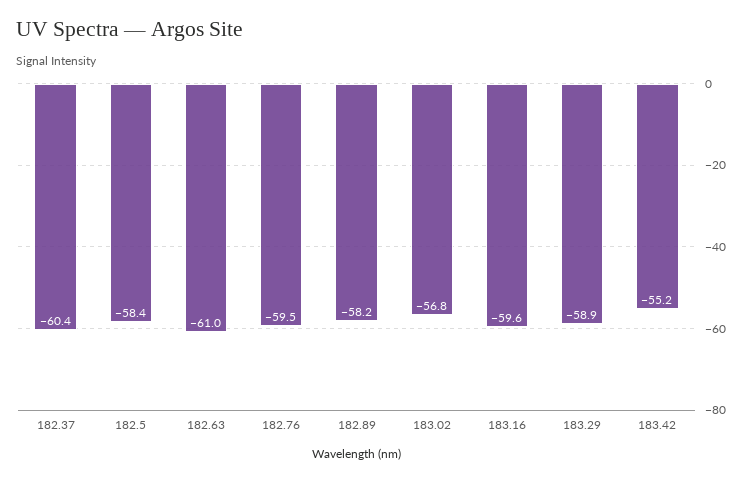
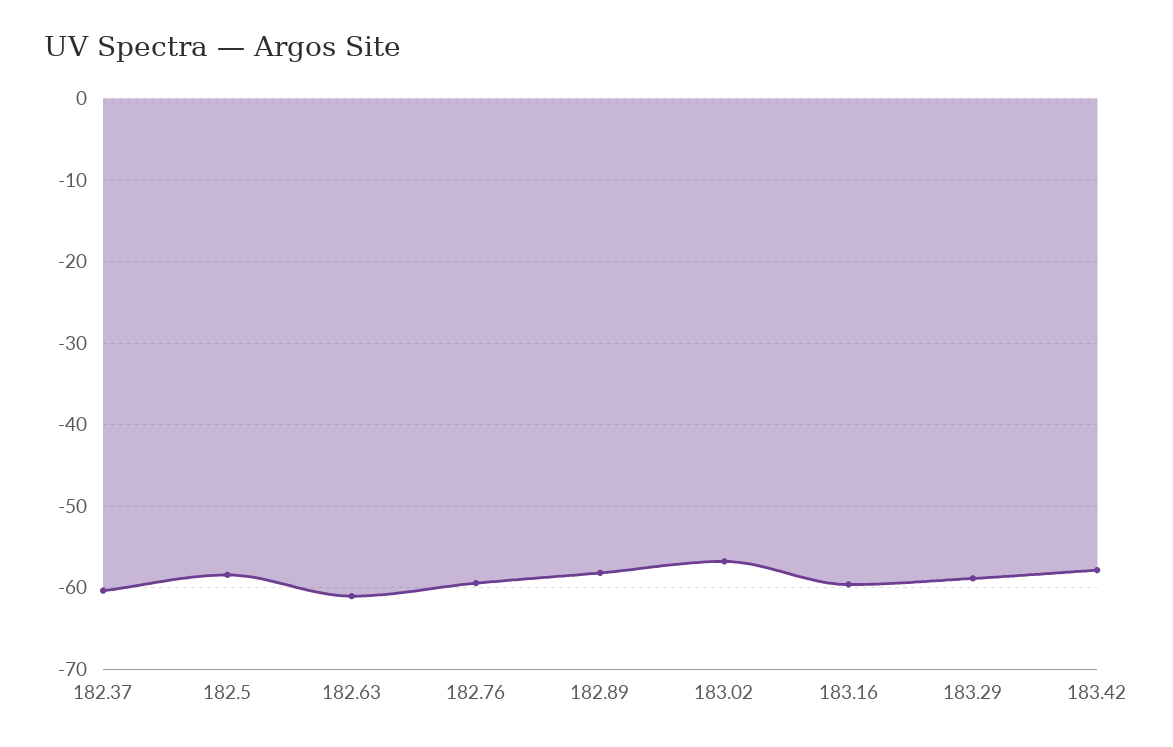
  {
    "182.37": -60.4,
    "182.5": -58.4,
    "182.63": -61,
    "182.76": -59.5,
    "182.89": -58.2,
    "183.02": -56.8,
    "183.16": -59.6,
    "183.29": -58.9,
-   "183.42": -55.2
+   "183.42": -58
  }

